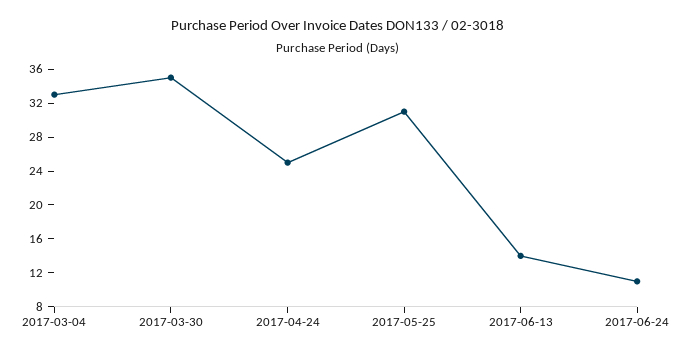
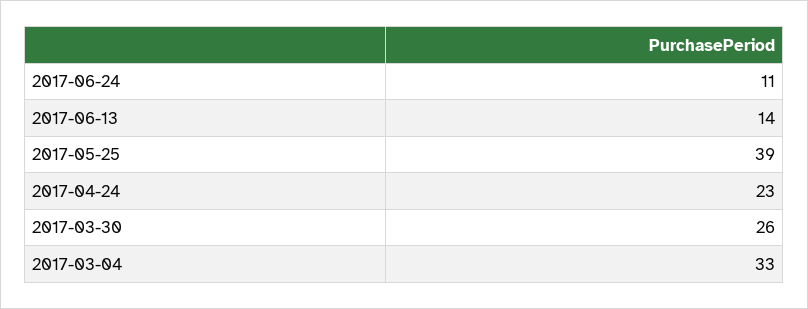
  {
    "2017-03-04": 33,
-   "2017-03-30": 35,
+   "2017-03-30": 26,
-   "2017-04-24": 25,
+   "2017-04-24": 23,
-   "2017-05-25": 31,
+   "2017-05-25": 39,
    "2017-06-13": 14,
    "2017-06-24": 11
  }

